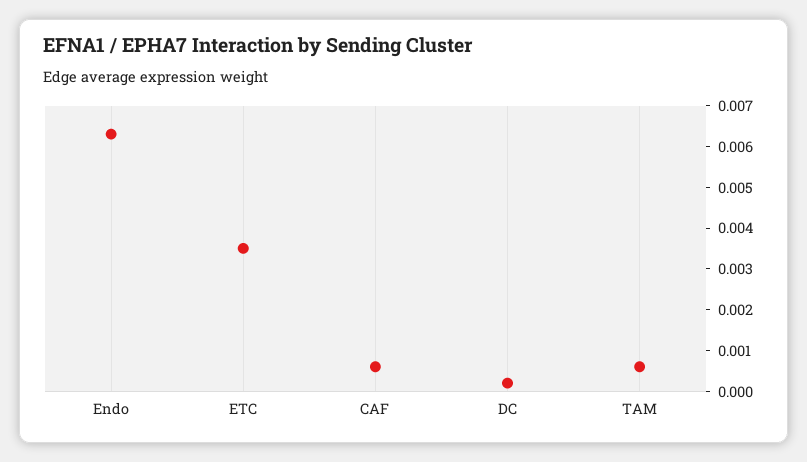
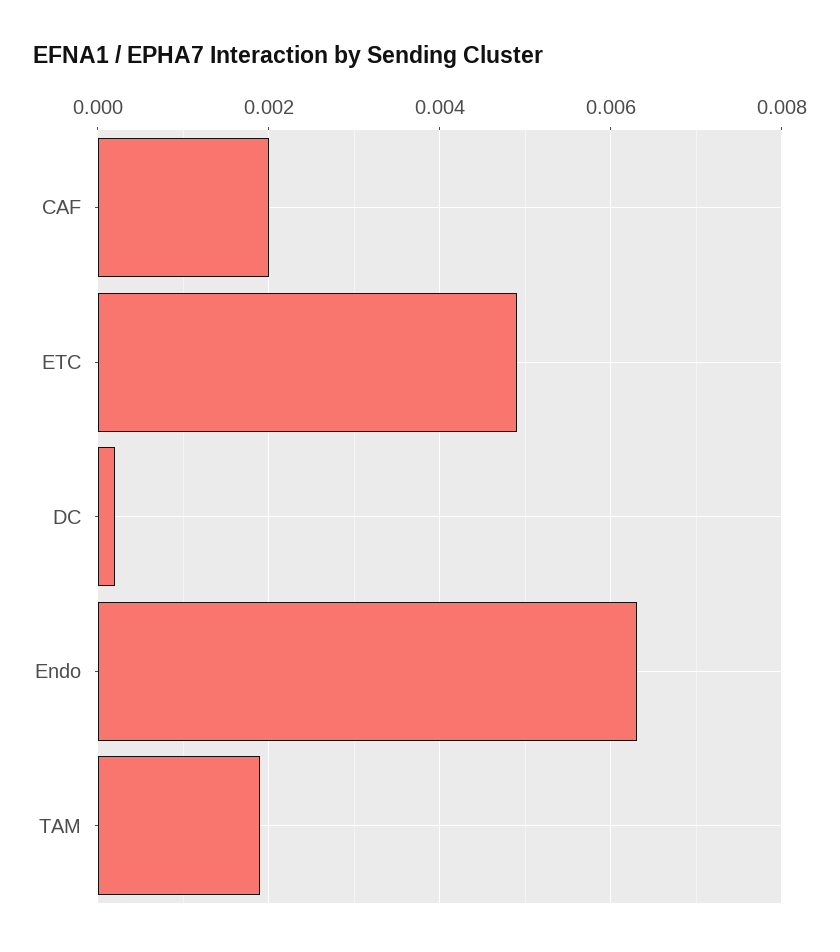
  {
    "Endo": 0.0065,
-   "ETC": 0.0035,
+   "ETC": 0.005,
-   "CAF": 0.0005,
+   "CAF": 0.002,
    "DC": 0,
-   "TAM": 0.0005
+   "TAM": 0.002
  }

